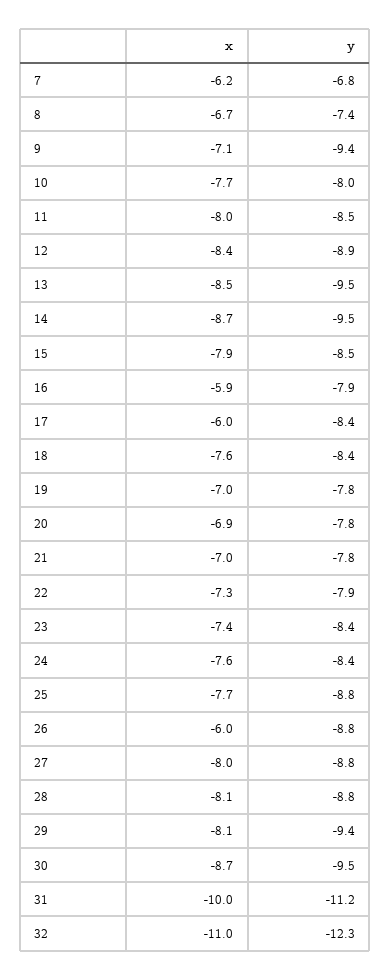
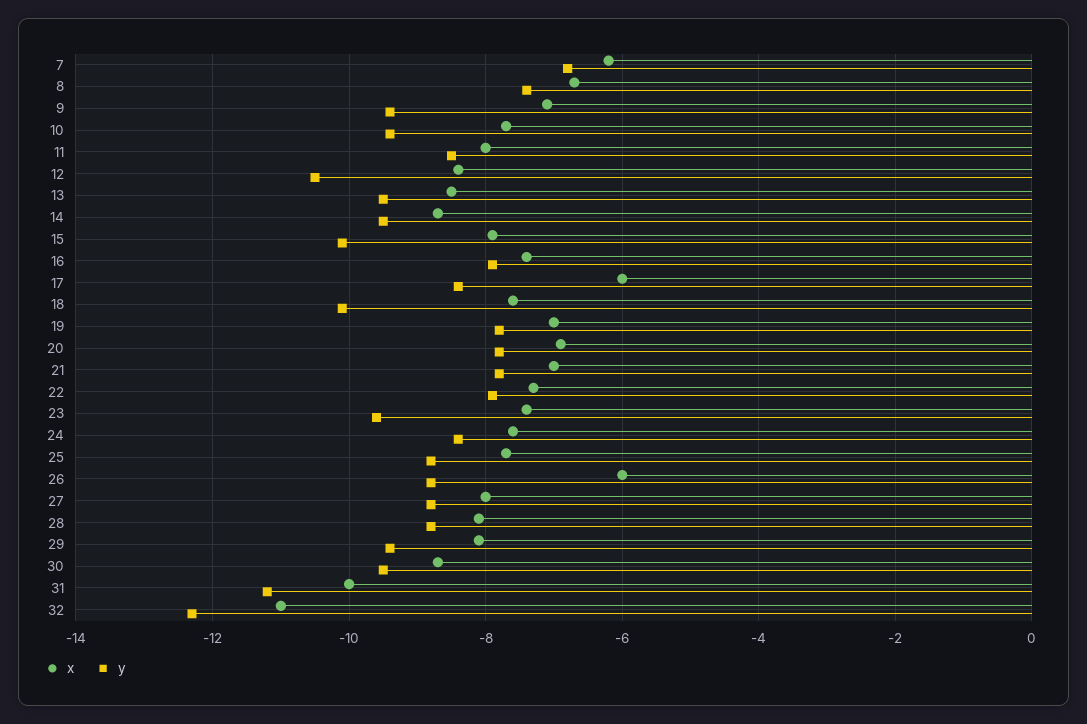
  {
    "x": {
      "7": -6.2,
      "8": -6.7,
      "9": -7.1,
      "10": -7.7,
      "11": -8,
      "12": -8.4,
      "13": -8.5,
      "14": -8.7,
      "15": -7.9,
-     "16": -5.9,
+     "16": -7.5,
      "17": -6,
      "18": -7.6,
      "19": -7,
      "20": -6.9,
      "21": -7,
      "22": -7.3,
      "23": -7.4,
      "24": -7.6,
      "25": -7.7,
      "26": -6,
      "27": -8,
      "28": -8.1,
      "29": -8.1,
      "30": -8.7,
      "31": -10,
      "32": -11
    },
    "y": {
      "7": -6.8,
      "8": -7.4,
      "9": -9.4,
-     "10": -8,
+     "10": -9.5,
      "11": -8.5,
-     "12": -8.9,
+     "12": -10.5,
      "13": -9.5,
      "14": -9.5,
-     "15": -8.5,
+     "15": -10,
      "16": -7.9,
      "17": -8.4,
-     "18": -8.4,
+     "18": -10,
      "19": -7.8,
      "20": -7.8,
      "21": -7.8,
      "22": -7.9,
-     "23": -8.4,
+     "23": -9.5,
      "24": -8.4,
      "25": -8.8,
      "26": -8.8,
      "27": -8.8,
      "28": -8.8,
      "29": -9.4,
      "30": -9.5,
      "31": -11.2,
      "32": -12.3
    }
  }

